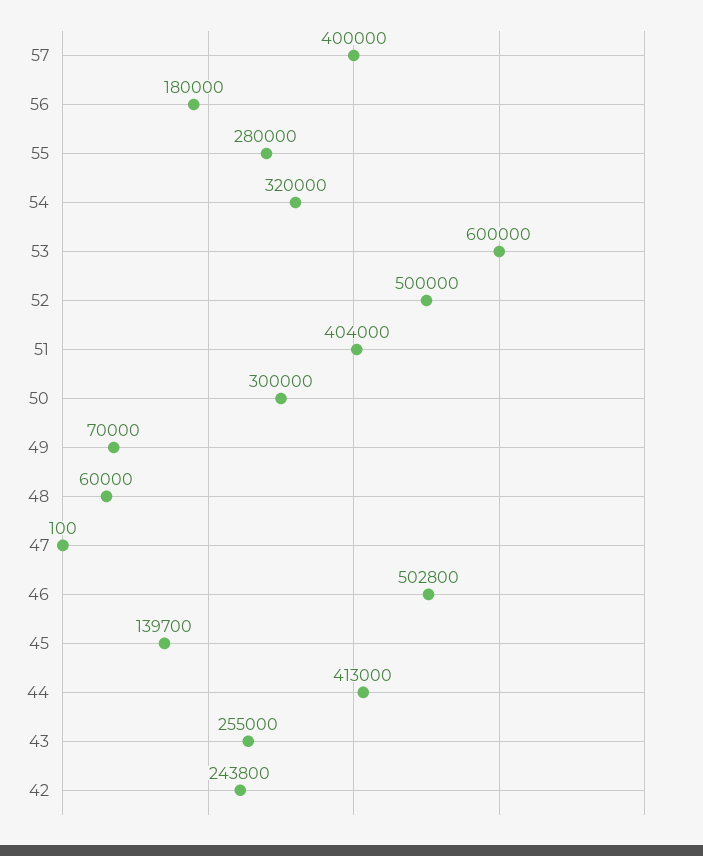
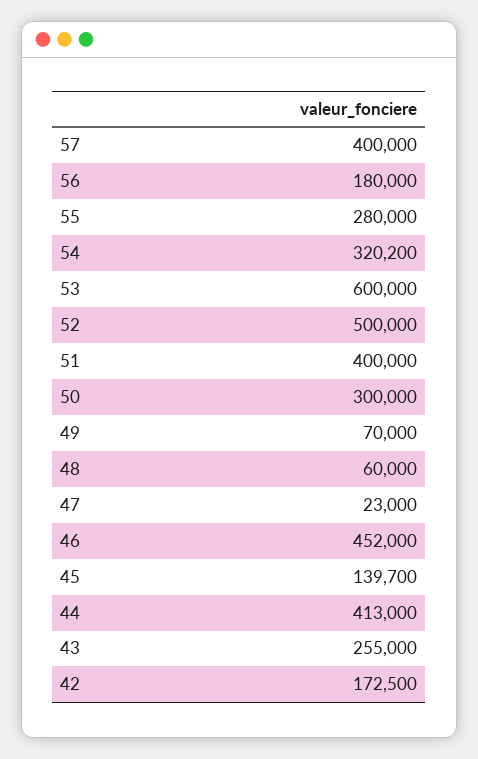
  {
    "57": 400000,
    "56": 180000,
    "55": 280000,
-   "54": 320000,
+   "54": 320200,
    "53": 600000,
    "52": 500000,
-   "51": 404000,
+   "51": 400000,
    "50": 300000,
    "49": 70000,
    "48": 60000,
-   "47": 100,
+   "47": 23000,
-   "46": 502800,
+   "46": 452000,
    "45": 139700,
    "44": 413000,
    "43": 255000,
-   "42": 243800
+   "42": 172500
  }

